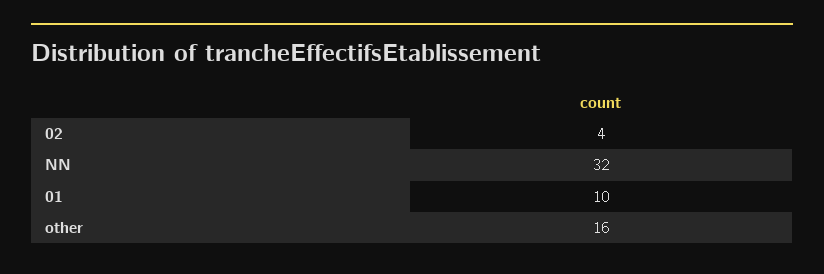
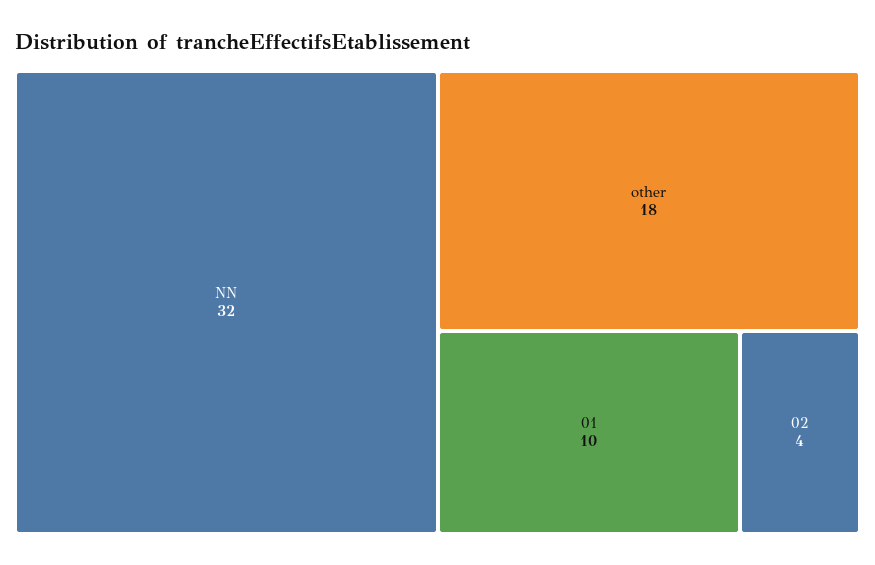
  {
    "02": 4,
    "NN": 32,
    "01": 10,
-   "other": 16
+   "other": 18
  }

